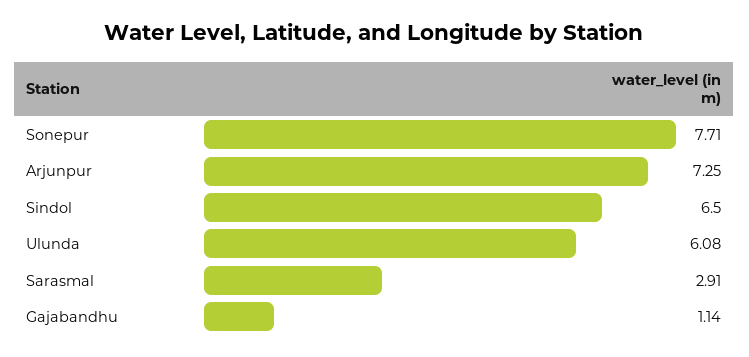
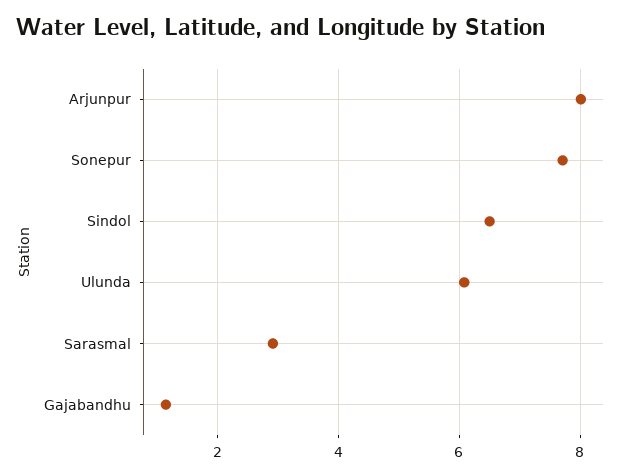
  {
    "Sonepur": 7.71,
-   "Arjunpur": 7.25,
+   "Arjunpur": 8,
    "Sindol": 6.5,
    "Ulunda": 6.08,
    "Sarasmal": 2.91,
    "Gajabandhu": 1.14
  }

